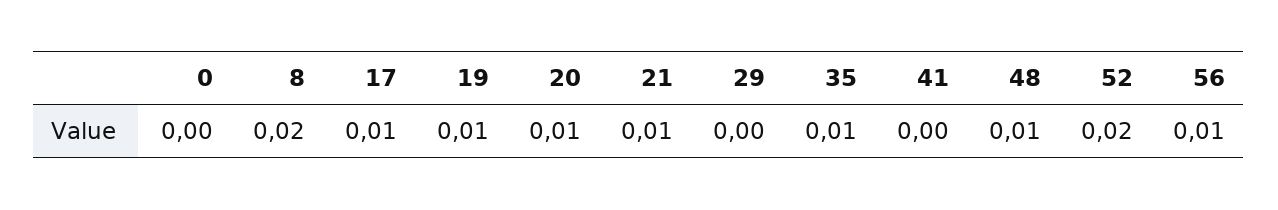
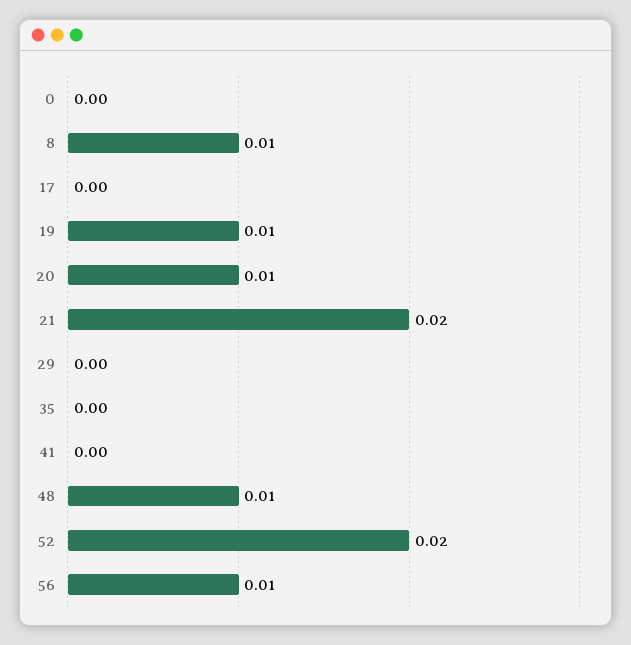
  {
    "0": 0,
-   "8": 0.02,
+   "8": 0.01,
-   "17": 0.01,
+   "17": 0,
    "19": 0.01,
    "20": 0.01,
-   "21": 0.01,
+   "21": 0.02,
    "29": 0,
-   "35": 0.01,
+   "35": 0,
    "41": 0,
    "48": 0.01,
    "52": 0.02,
    "56": 0.01
  }

